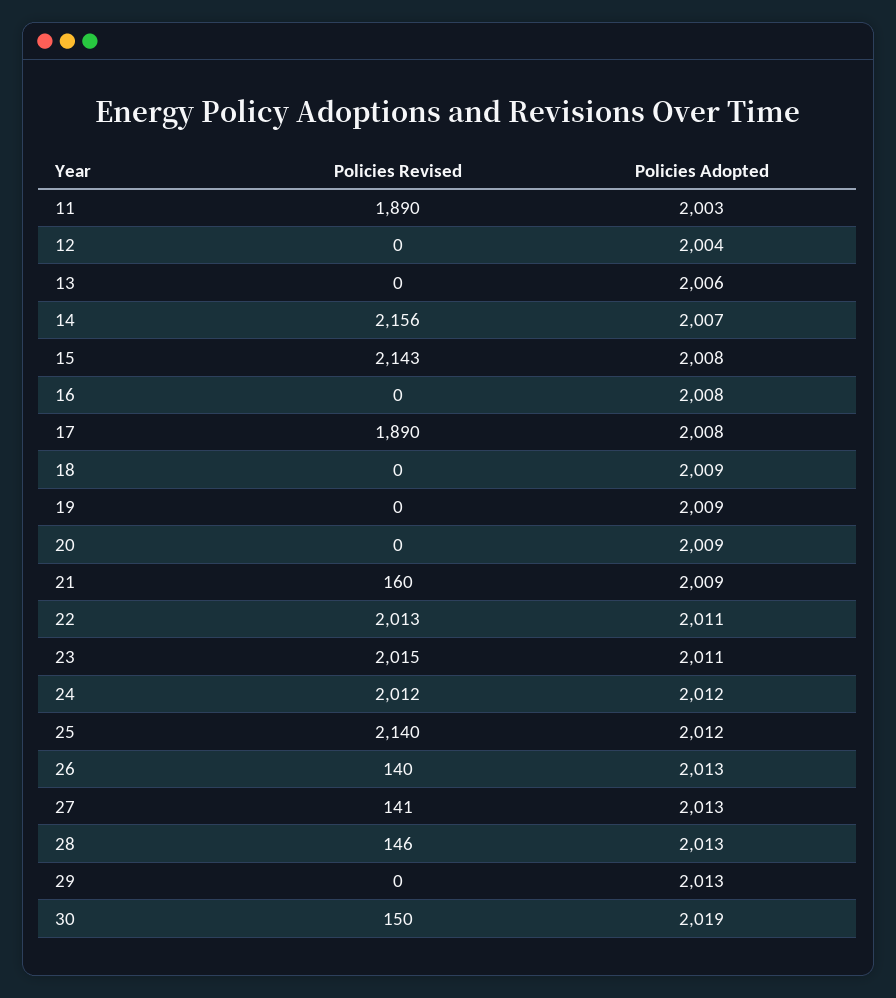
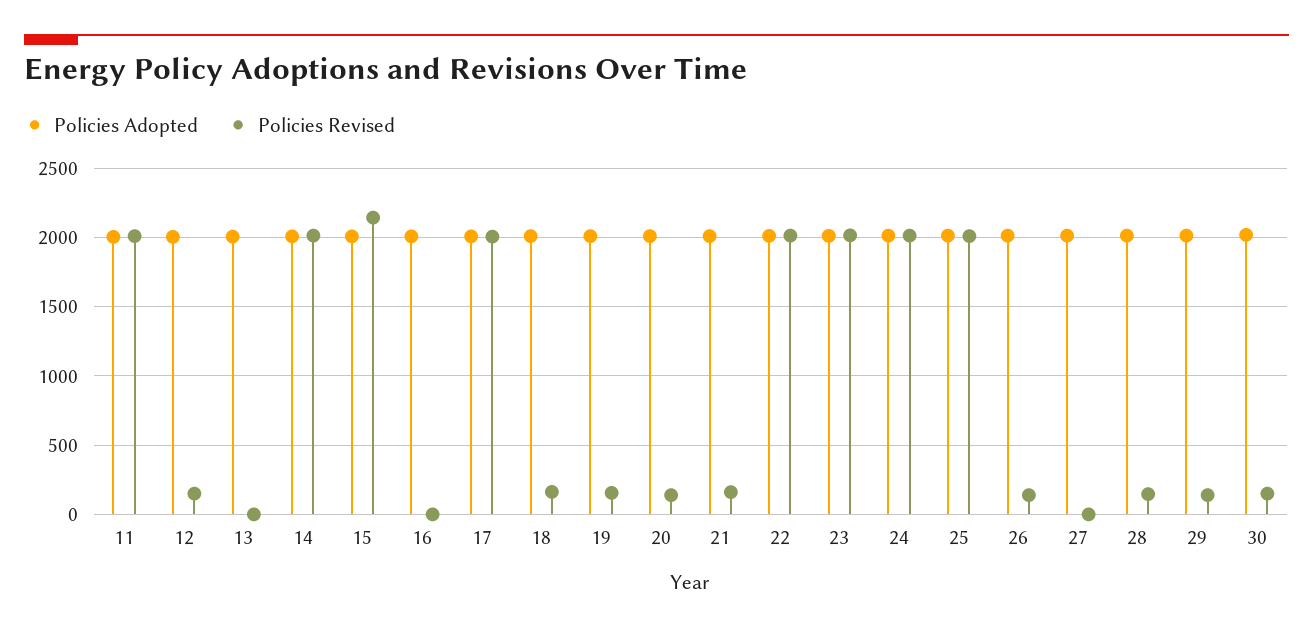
  {
    "Policies Revised": {
-     "11": 1890,
+     "11": 2000,
-     "12": 0,
+     "12": 150,
      "13": 0,
-     "14": 2156,
+     "14": 2000,
      "15": 2143,
      "16": 0,
-     "17": 1890,
+     "17": 2000,
-     "18": 0,
+     "18": 150,
-     "19": 0,
+     "19": 150,
-     "20": 0,
+     "20": 150,
      "21": 160,
      "22": 2013,
      "23": 2015,
      "24": 2012,
-     "25": 2140,
+     "25": 2000,
      "26": 140,
-     "27": 141,
+     "27": 0,
      "28": 146,
-     "29": 0,
+     "29": 150,
      "30": 150
    },
    "Policies Adopted": {
      "11": 2003,
      "12": 2004,
      "13": 2006,
      "14": 2007,
      "15": 2008,
      "16": 2008,
      "17": 2008,
      "18": 2009,
      "19": 2009,
      "20": 2009,
      "21": 2009,
      "22": 2011,
      "23": 2011,
      "24": 2012,
      "25": 2012,
      "26": 2013,
      "27": 2013,
      "28": 2013,
      "29": 2013,
      "30": 2019
    }
  }

